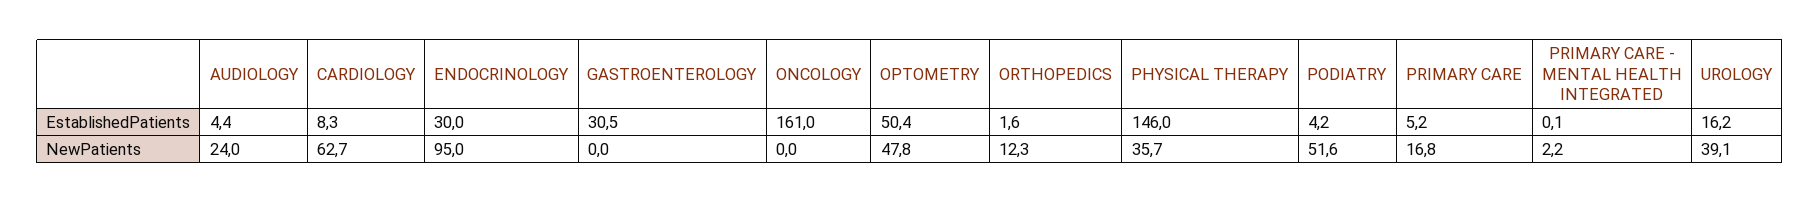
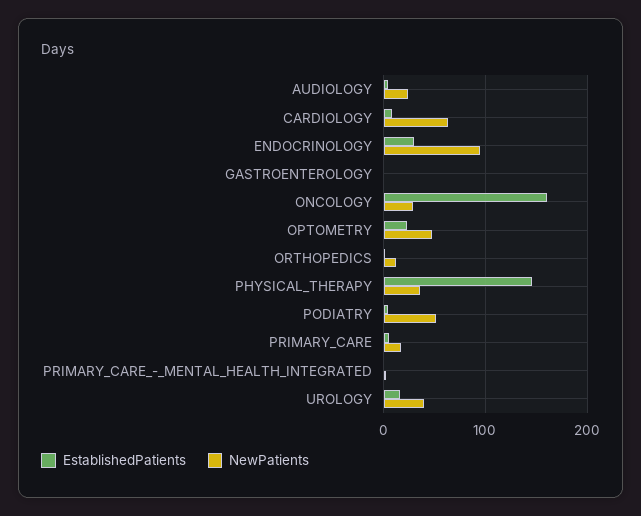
  {
    "EstablishedPatients": {
      "AUDIOLOGY": 4.4,
      "CARDIOLOGY": 8.3,
      "ENDOCRINOLOGY": 30,
-     "GASTROENTEROLOGY": 30.5,
+     "GASTROENTEROLOGY": 0,
      "ONCOLOGY": 161,
-     "OPTOMETRY": 50.4,
+     "OPTOMETRY": 20,
      "ORTHOPEDICS": 1.6,
      "PHYSICAL THERAPY": 146,
      "PODIATRY": 4.2,
      "PRIMARY CARE": 5.2,
      "PRIMARY CARE - MENTAL HEALTH INTEGRATED": 0.1,
      "UROLOGY": 16.2
    },
    "NewPatients": {
      "AUDIOLOGY": 24,
      "CARDIOLOGY": 62.7,
      "ENDOCRINOLOGY": 95,
      "GASTROENTEROLOGY": 0,
-     "ONCOLOGY": 0,
+     "ONCOLOGY": 30,
      "OPTOMETRY": 47.8,
      "ORTHOPEDICS": 12.3,
      "PHYSICAL THERAPY": 35.7,
      "PODIATRY": 51.6,
      "PRIMARY CARE": 16.8,
      "PRIMARY CARE - MENTAL HEALTH INTEGRATED": 2.2,
      "UROLOGY": 39.1
    }
  }

